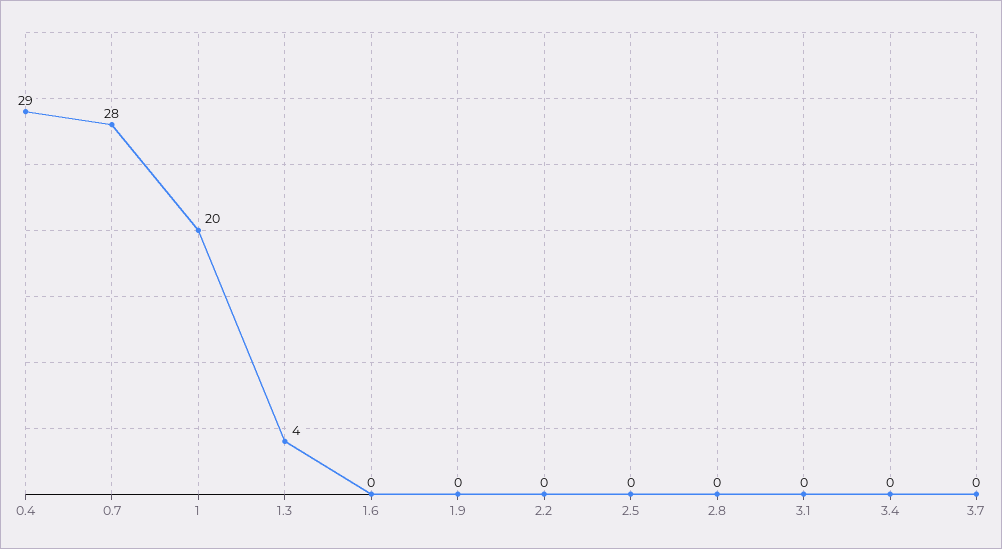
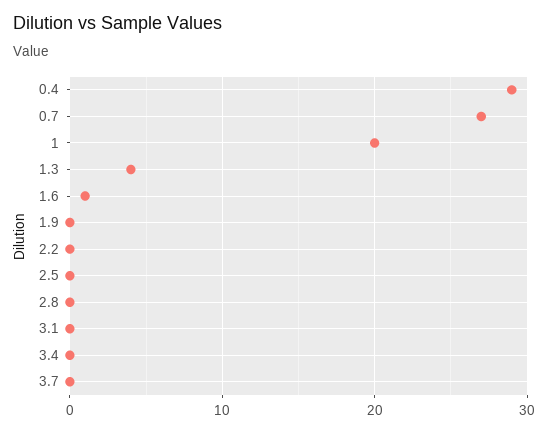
  {
    "0.4": 29,
-   "0.7": 28,
+   "0.7": 27,
    "1": 20,
    "1.3": 4,
-   "1.6": 0,
+   "1.6": 1,
    "1.9": 0,
    "2.2": 0,
    "2.5": 0,
    "2.8": 0,
    "3.1": 0,
    "3.4": 0,
    "3.7": 0
  }

